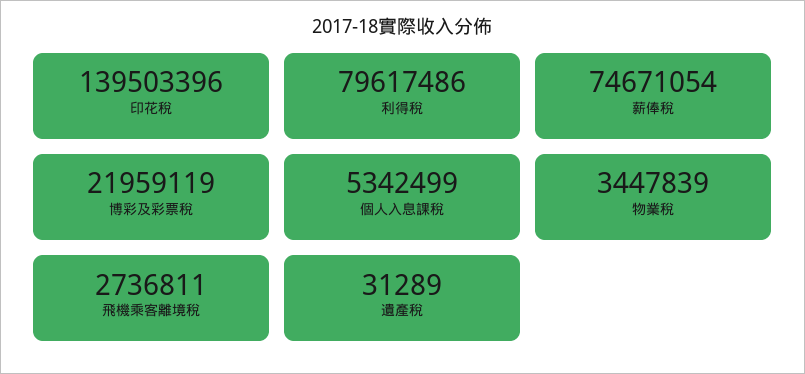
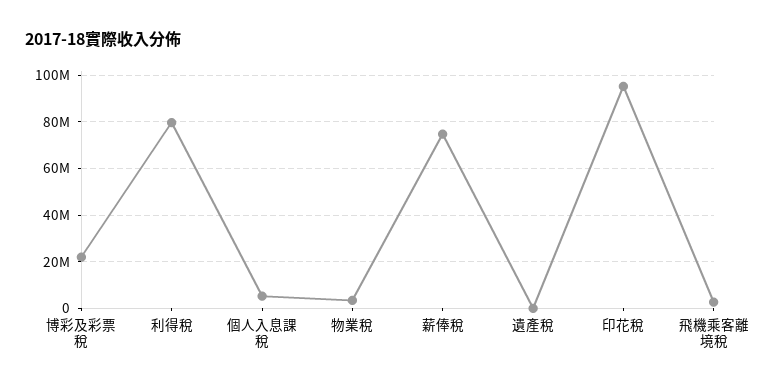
  {
-   "印花稅": 139503396,
+   "印花稅": 95000000,
    "利得稅": 79617486,
    "薪俸稅": 74671054,
    "博彩及彩票稅": 21959119,
    "個人入息課稅": 5342499,
    "物業稅": 3447839,
    "飛機乘客離境稅": 2736811,
    "遺產稅": 31289
  }

